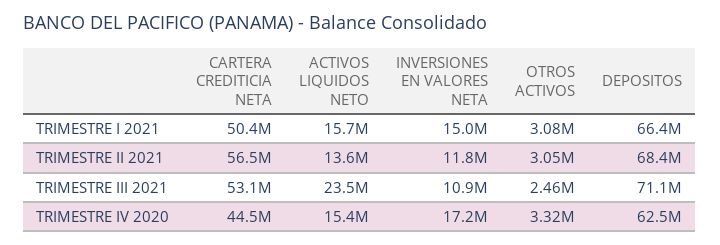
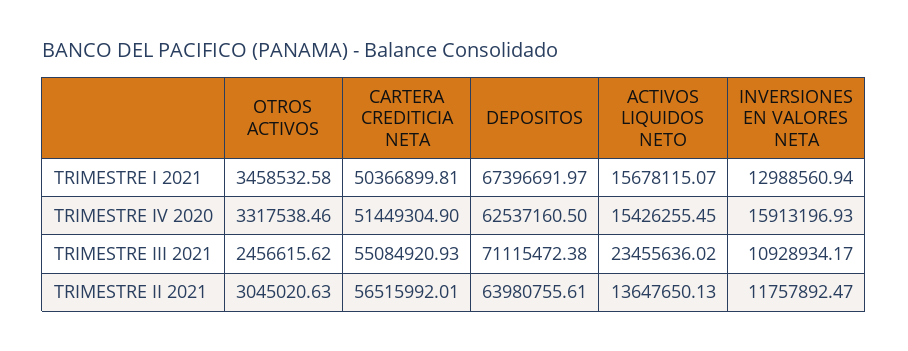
  {
    "CARTERA CREDITICIA NETA": {
      "TRIMESTRE I 2021": 50366899.81,
      "TRIMESTRE II 2021": 56515992.01,
-     "TRIMESTRE III 2021": 53100000,
+     "TRIMESTRE III 2021": 55084920.93,
-     "TRIMESTRE IV 2020": 44500000
+     "TRIMESTRE IV 2020": 51449304.9
    },
    "ACTIVOS LIQUIDOS NETO": {
      "TRIMESTRE I 2021": 15678115.07,
      "TRIMESTRE II 2021": 13647650.13,
      "TRIMESTRE III 2021": 23455636.02,
      "TRIMESTRE IV 2020": 15426255.45
    },
    "INVERSIONES EN VALORES NETA": {
-     "TRIMESTRE I 2021": 15000000,
+     "TRIMESTRE I 2021": 12988560.94,
      "TRIMESTRE II 2021": 11757892.47,
      "TRIMESTRE III 2021": 10928934.17,
-     "TRIMESTRE IV 2020": 17200000
+     "TRIMESTRE IV 2020": 15913196.93
    },
    "OTROS ACTIVOS": {
-     "TRIMESTRE I 2021": 3080000,
+     "TRIMESTRE I 2021": 3458532.58,
      "TRIMESTRE II 2021": 3045020.63,
      "TRIMESTRE III 2021": 2456615.62,
      "TRIMESTRE IV 2020": 3317538.46
    },
    "DEPOSITOS": {
-     "TRIMESTRE I 2021": 66400000,
+     "TRIMESTRE I 2021": 67396691.97,
-     "TRIMESTRE II 2021": 68400000,
+     "TRIMESTRE II 2021": 63980755.61,
      "TRIMESTRE III 2021": 71115472.38,
      "TRIMESTRE IV 2020": 62537160.5
    }
  }

